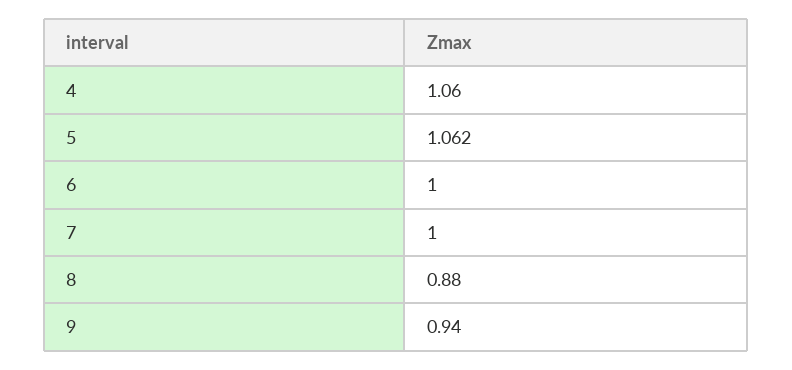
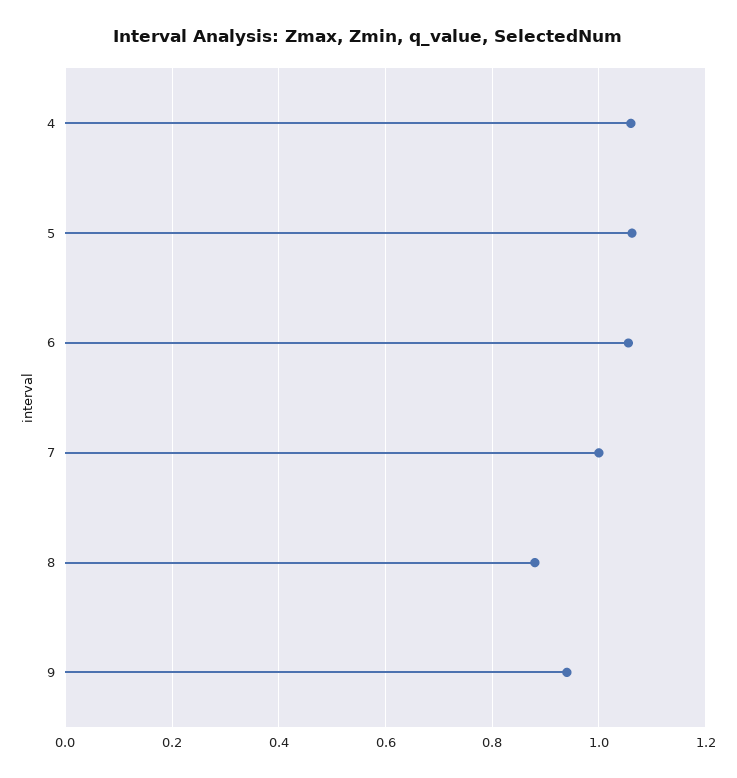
  {
    "4": 1.06,
    "5": 1.062,
-   "6": 1,
+   "6": 1.06,
    "7": 1,
    "8": 0.88,
    "9": 0.94
  }

